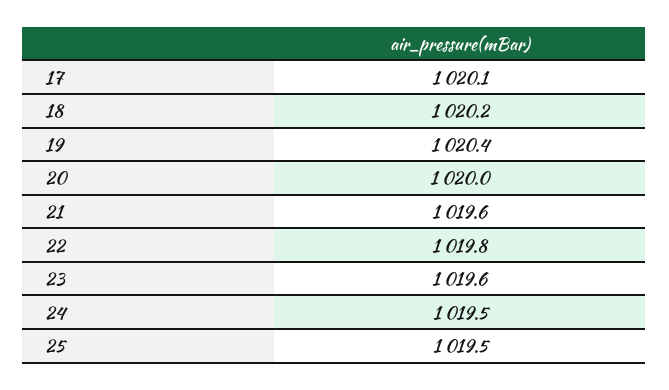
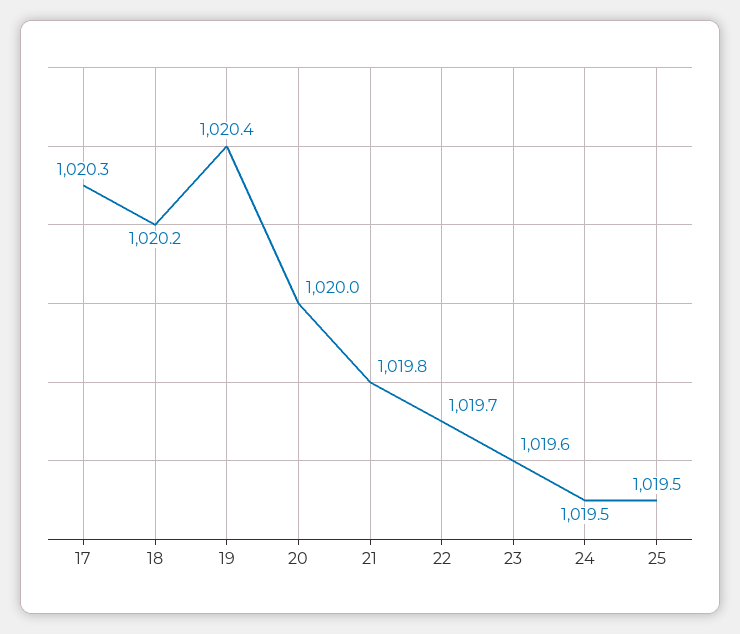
  {
-   "17": 1020.1,
+   "17": 1020.3,
    "18": 1020.2,
    "19": 1020.4,
    "20": 1020,
-   "21": 1019.6,
+   "21": 1019.8,
-   "22": 1019.8,
+   "22": 1019.7,
    "23": 1019.6,
    "24": 1019.5,
    "25": 1019.5
  }

